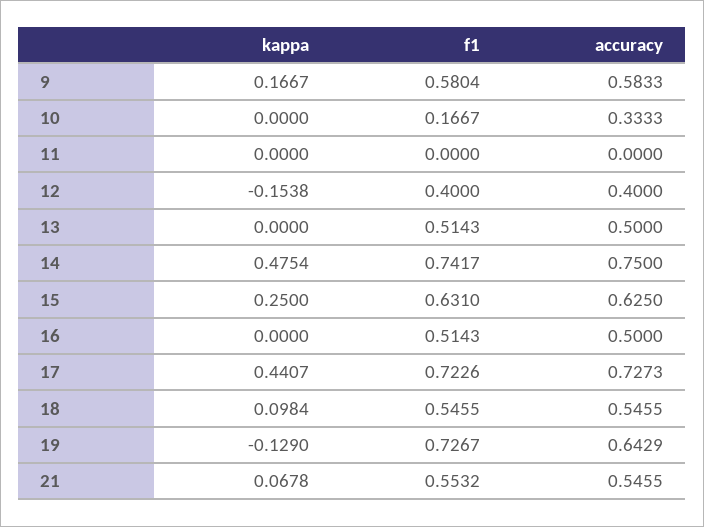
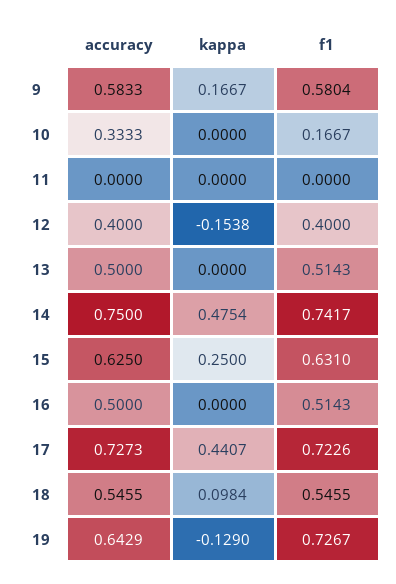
  {
    "kappa": {
      "9": 0.1667,
      "10": 0,
      "11": 0,
      "12": -0.1538,
      "13": 0,
      "14": 0.4754,
      "15": 0.25,
      "16": 0,
      "17": 0.4407,
      "18": 0.0984,
-     "19": -0.129,
+     "19": -0.129
-     "21": 0.0678
    },
    "f1": {
      "9": 0.5804,
      "10": 0.1667,
      "11": 0,
      "12": 0.4,
      "13": 0.5143,
      "14": 0.7417,
      "15": 0.631,
      "16": 0.5143,
      "17": 0.7226,
      "18": 0.5455,
-     "19": 0.7267,
+     "19": 0.7267
-     "21": 0.5532
    },
    "accuracy": {
      "9": 0.5833,
      "10": 0.3333,
      "11": 0,
      "12": 0.4,
      "13": 0.5,
      "14": 0.75,
      "15": 0.625,
      "16": 0.5,
      "17": 0.7273,
      "18": 0.5455,
-     "19": 0.6429,
+     "19": 0.6429
-     "21": 0.5455
    }
  }

